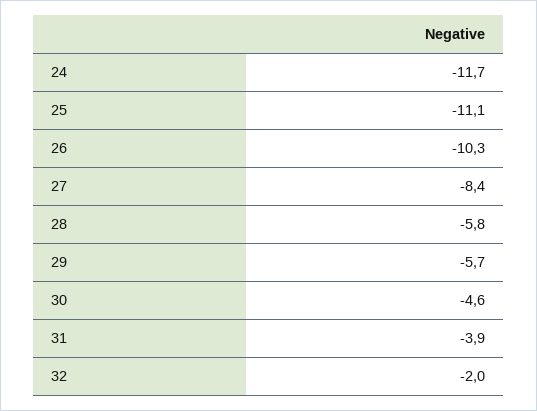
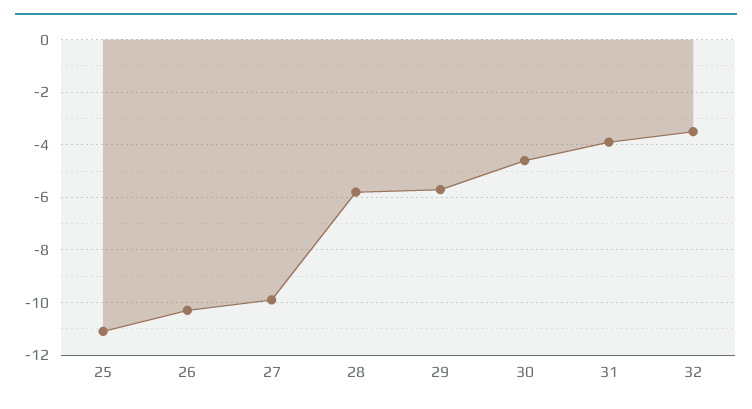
  {
-   "24": -11.7,
    "25": -11.1,
    "26": -10.3,
-   "27": -8.4,
+   "27": -10,
    "28": -5.8,
    "29": -5.7,
    "30": -4.6,
    "31": -3.9,
-   "32": -2
+   "32": -3.5
  }

